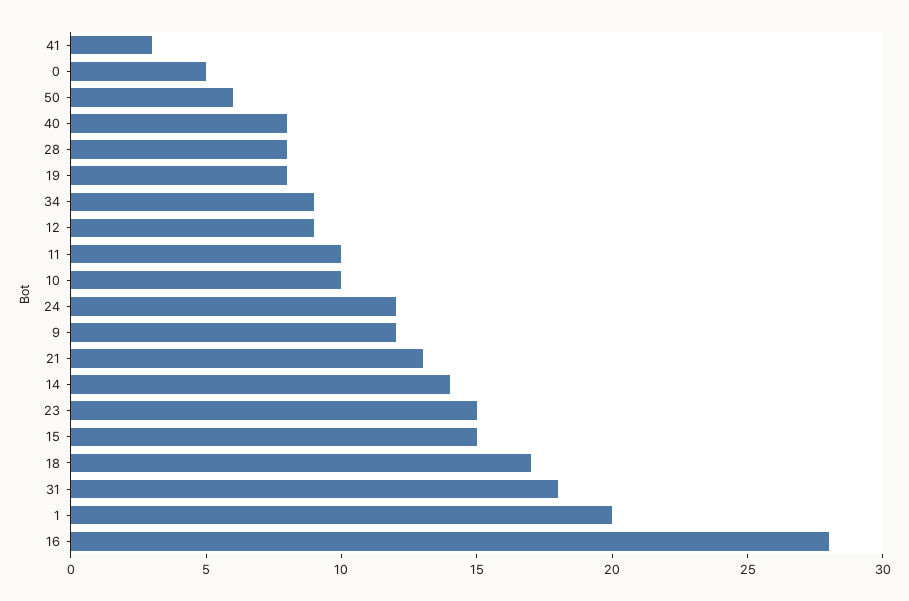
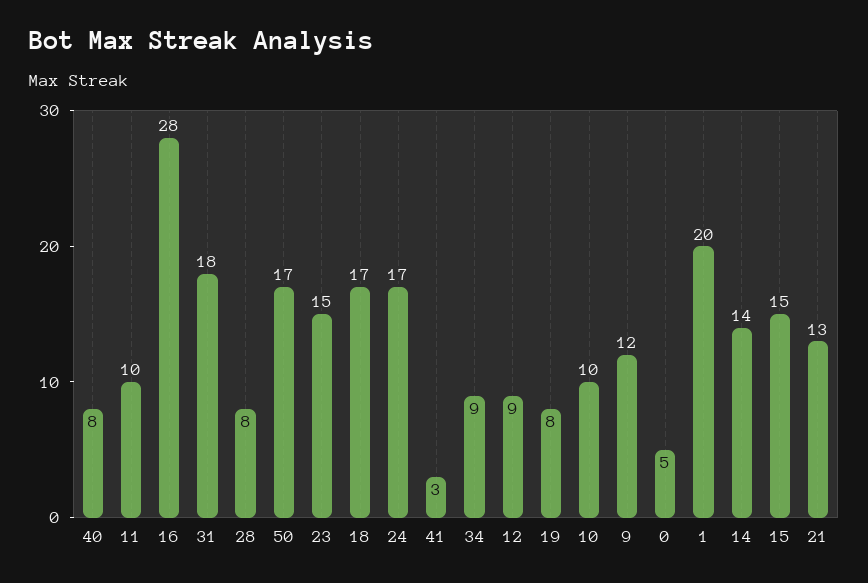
  {
    "41": 3,
    "0": 5,
-   "50": 6,
+   "50": 17,
    "40": 8,
    "28": 8,
    "19": 8,
    "34": 9,
    "12": 9,
    "11": 10,
    "10": 10,
-   "24": 12,
+   "24": 17,
    "9": 12,
    "21": 13,
    "14": 14,
    "23": 15,
    "15": 15,
    "18": 17,
    "31": 18,
    "1": 20,
    "16": 28
  }

